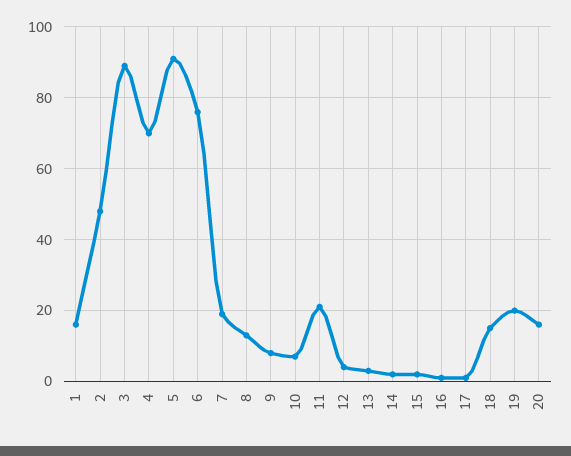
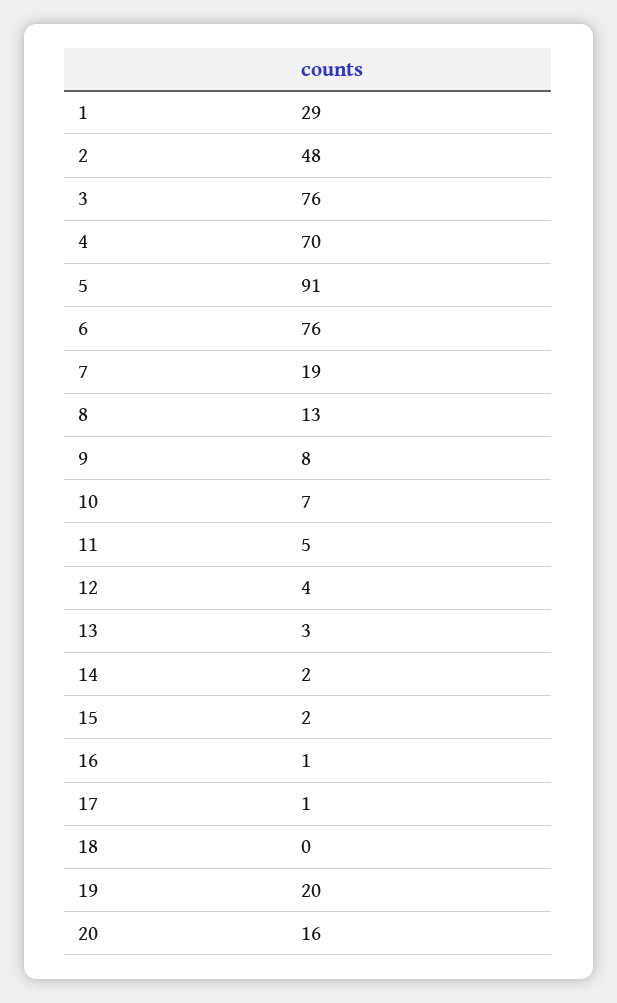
  {
-   "1": 15,
+   "1": 29,
    "2": 48,
-   "3": 90,
+   "3": 76,
    "4": 70,
    "5": 91,
    "6": 76,
    "7": 19,
    "8": 13,
    "9": 8,
    "10": 7,
-   "11": 20,
+   "11": 5,
    "12": 4,
    "13": 3,
    "14": 2,
    "15": 2,
    "16": 1,
    "17": 1,
-   "18": 15,
+   "18": 0,
    "19": 20,
    "20": 16
  }

